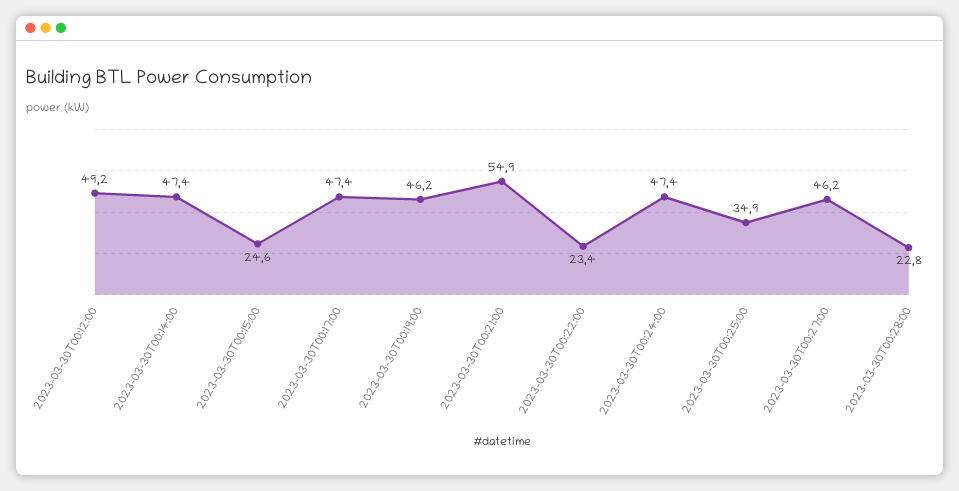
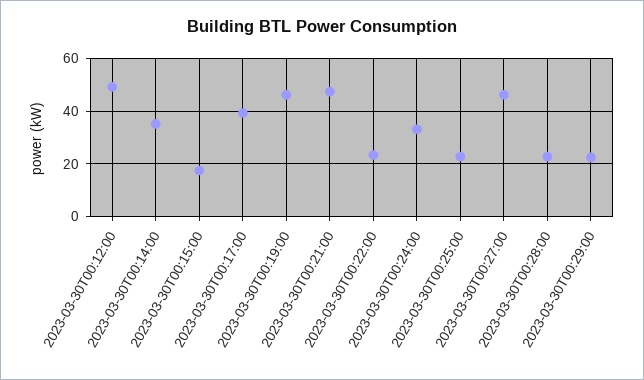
  {
    "2023-03-30T00:12:00": 49.2,
-   "2023-03-30T00:14:00": 47.4,
+   "2023-03-30T00:14:00": 35,
-   "2023-03-30T00:15:00": 24.6,
+   "2023-03-30T00:15:00": 17.5,
-   "2023-03-30T00:17:00": 47.4,
+   "2023-03-30T00:17:00": 40,
    "2023-03-30T00:19:00": 46.2,
-   "2023-03-30T00:21:00": 54.9,
+   "2023-03-30T00:21:00": 47.5,
    "2023-03-30T00:22:00": 23.4,
-   "2023-03-30T00:24:00": 47.4,
+   "2023-03-30T00:24:00": 32.5,
-   "2023-03-30T00:25:00": 34.9,
+   "2023-03-30T00:25:00": 22.5,
    "2023-03-30T00:27:00": 46.2,
-   "2023-03-30T00:28:00": 22.8
+   "2023-03-30T00:28:00": 22.8,
+   "2023-03-30T00:29:00": 22.5
  }

